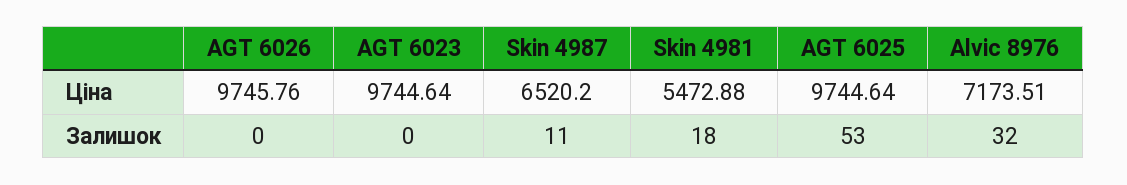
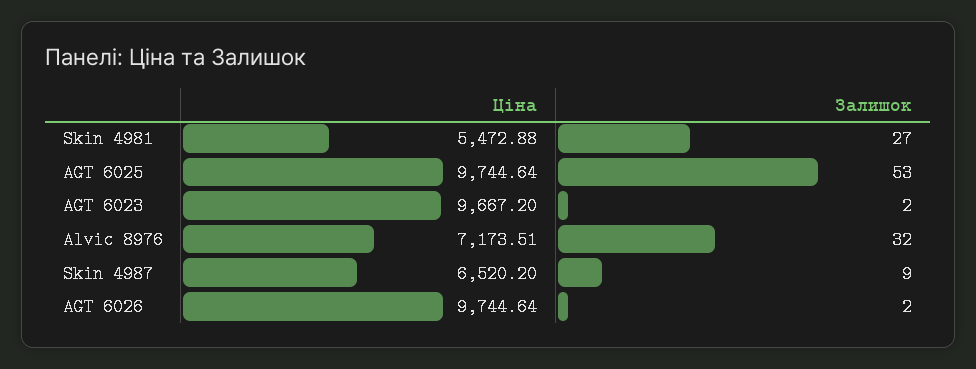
  {
    "AGT 6026": {
-     "Ціна": 9745.76,
+     "Ціна": 9744.64,
-     "Залишок": 0
+     "Залишок": 2
    },
    "AGT 6023": {
-     "Ціна": 9744.64,
+     "Ціна": 9667.2,
-     "Залишок": 0
+     "Залишок": 2
    },
    "Skin 4987": {
      "Ціна": 6520.2,
-     "Залишок": 11
+     "Залишок": 9
    },
    "Skin 4981": {
      "Ціна": 5472.88,
-     "Залишок": 18
+     "Залишок": 27
    },
    "AGT 6025": {
      "Ціна": 9744.64,
      "Залишок": 53
    },
    "Alvic 8976": {
      "Ціна": 7173.51,
      "Залишок": 32
    }
  }

